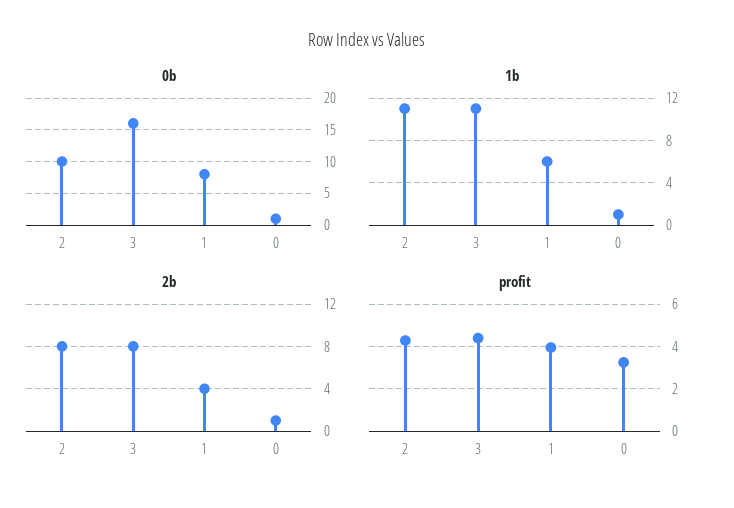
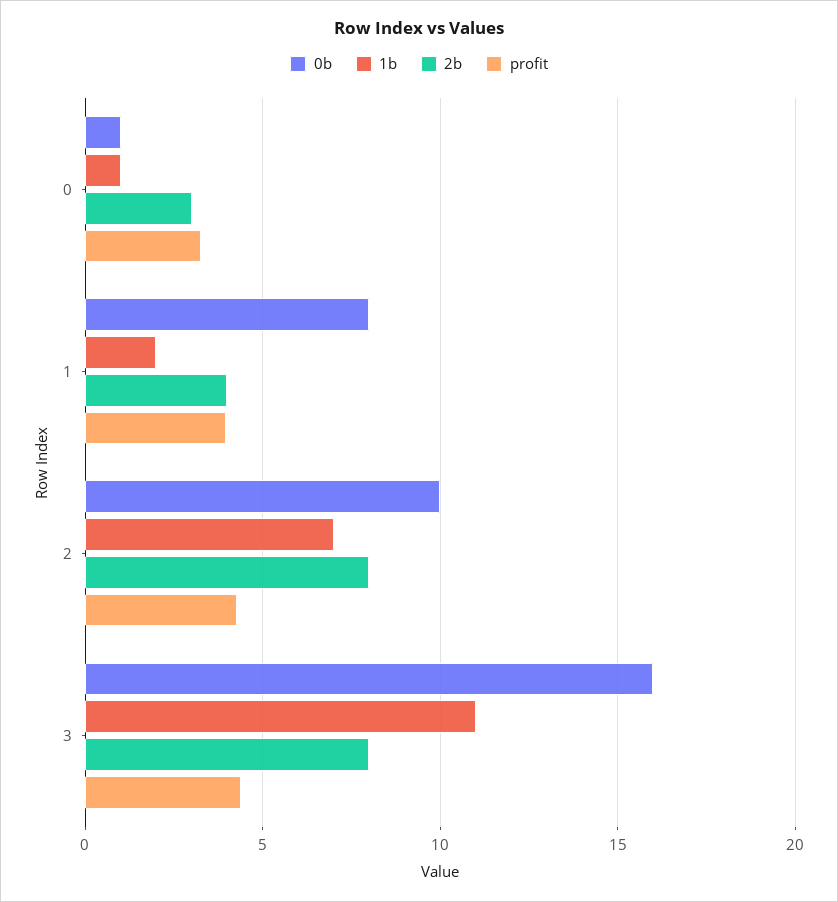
  {
    "0b": {
      "2": 10,
      "3": 16,
      "1": 8,
      "0": 1
    },
    "1b": {
-     "2": 11,
+     "2": 7,
      "3": 11,
-     "1": 6,
+     "1": 2,
      "0": 1
    },
    "2b": {
      "2": 8,
      "3": 8,
      "1": 4,
-     "0": 1
+     "0": 3
    },
    "profit": {
      "2": 4.5,
      "3": 4.5,
      "1": 4,
      "0": 3
    }
  }

